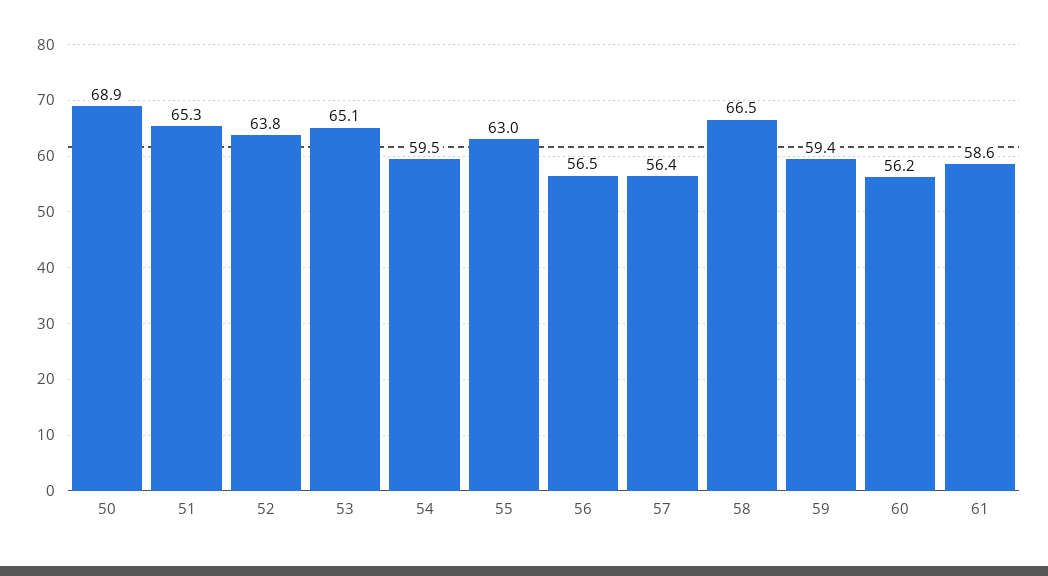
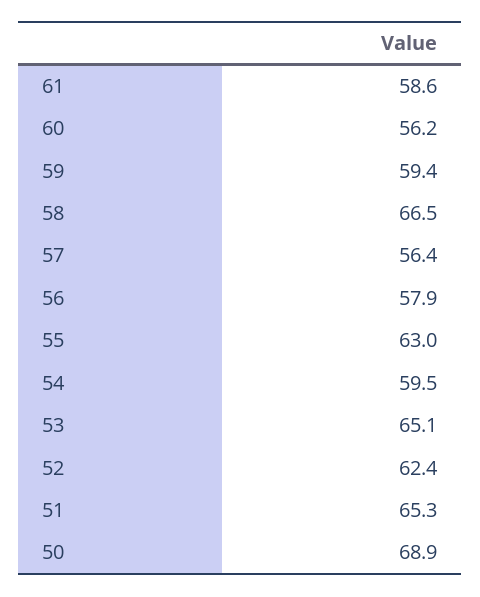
  {
    "50": 68.9,
    "51": 65.3,
-   "52": 63.8,
+   "52": 62.4,
    "53": 65.1,
    "54": 59.5,
    "55": 63,
-   "56": 56.5,
+   "56": 57.9,
    "57": 56.4,
    "58": 66.5,
    "59": 59.4,
    "60": 56.2,
    "61": 58.6
  }

